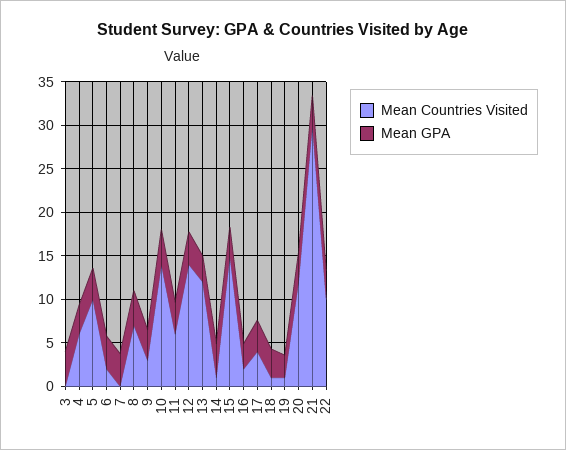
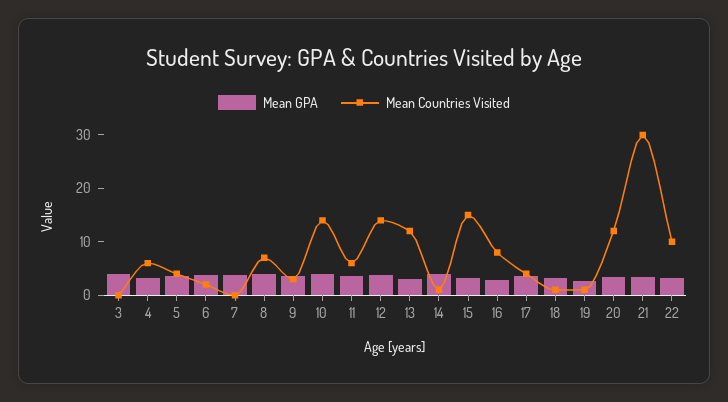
  {
    "Mean Countries Visited": {
      "3": 0,
      "4": 6,
-     "5": 10,
+     "5": 4,
      "6": 2,
      "7": 0,
      "8": 7,
      "9": 3,
      "10": 14,
      "11": 6,
      "12": 14,
      "13": 12,
      "14": 1,
      "15": 15,
-     "16": 2,
+     "16": 8,
      "17": 4,
      "18": 1,
      "19": 1,
      "20": 12,
      "21": 30,
      "22": 10
    },
    "Mean GPA": {
      "3": 4,
      "4": 3,
      "5": 4,
      "6": 4,
      "7": 4,
      "8": 4,
      "9": 4,
      "10": 4,
      "11": 4,
      "12": 4,
      "13": 3,
      "14": 4,
      "15": 3,
      "16": 3,
      "17": 4,
      "18": 3,
      "19": 3,
      "20": 3,
      "21": 3,
      "22": 3
    }
  }

